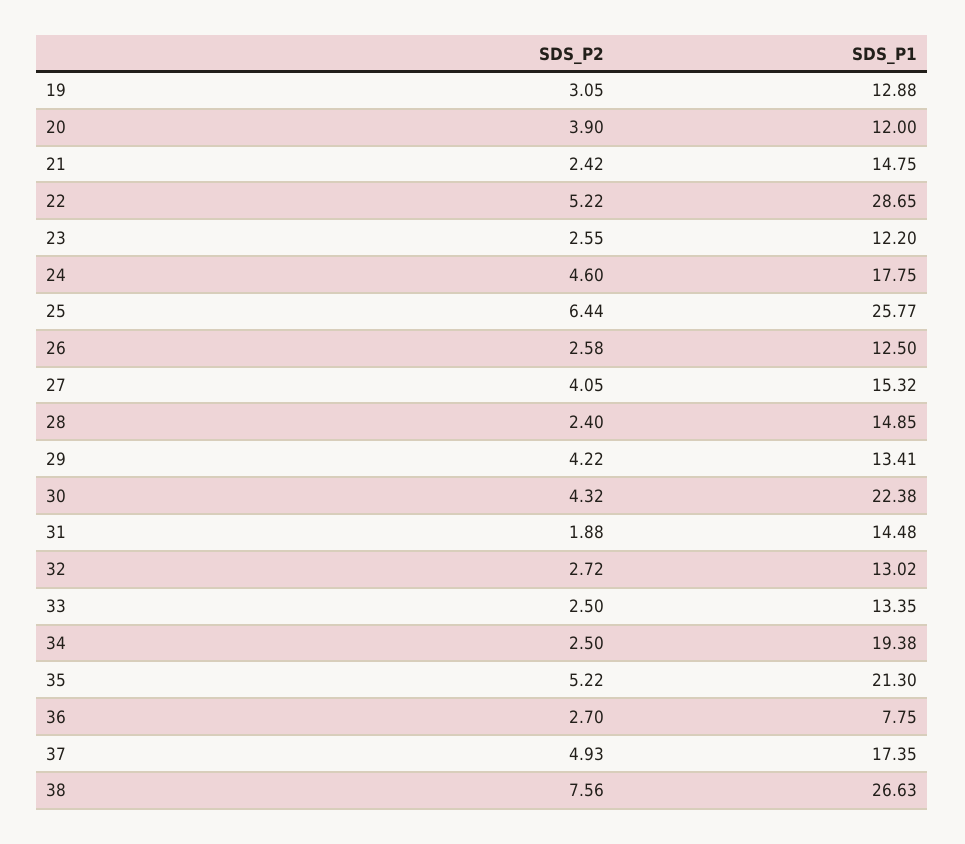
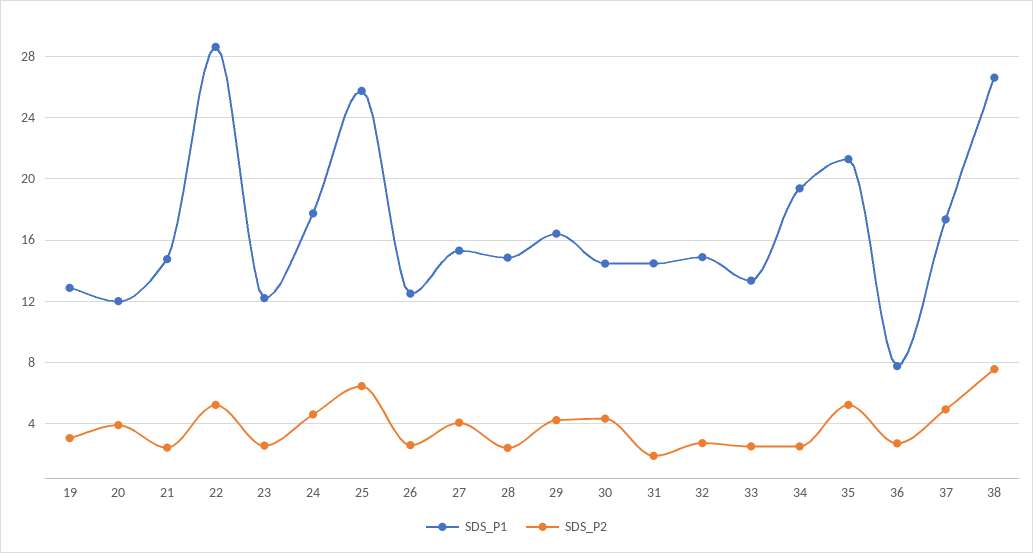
  {
    "SDS_P2": {
      "19": 3.05,
      "20": 3.9,
      "21": 2.42,
      "22": 5.22,
      "23": 2.55,
      "24": 4.6,
      "25": 6.44,
      "26": 2.58,
      "27": 4.05,
      "28": 2.4,
      "29": 4.22,
      "30": 4.32,
      "31": 1.88,
      "32": 2.72,
      "33": 2.5,
      "34": 2.5,
      "35": 5.22,
      "36": 2.7,
      "37": 4.93,
      "38": 7.56
    },
    "SDS_P1": {
      "19": 12.88,
      "20": 12,
      "21": 14.75,
      "22": 28.65,
      "23": 12.2,
      "24": 17.75,
      "25": 25.77,
      "26": 12.5,
      "27": 15.32,
      "28": 14.85,
-     "29": 13.41,
+     "29": 16.5,
-     "30": 22.38,
+     "30": 14.5,
      "31": 14.48,
-     "32": 13.02,
+     "32": 15,
      "33": 13.35,
      "34": 19.38,
      "35": 21.3,
      "36": 7.75,
      "37": 17.35,
      "38": 26.63
    }
  }

